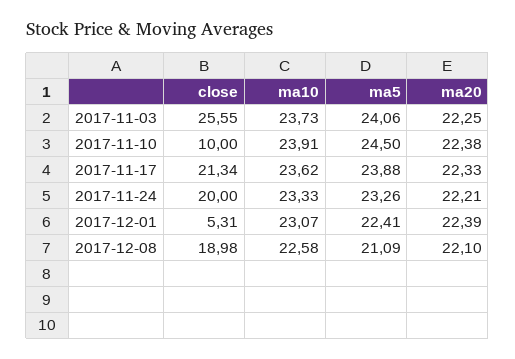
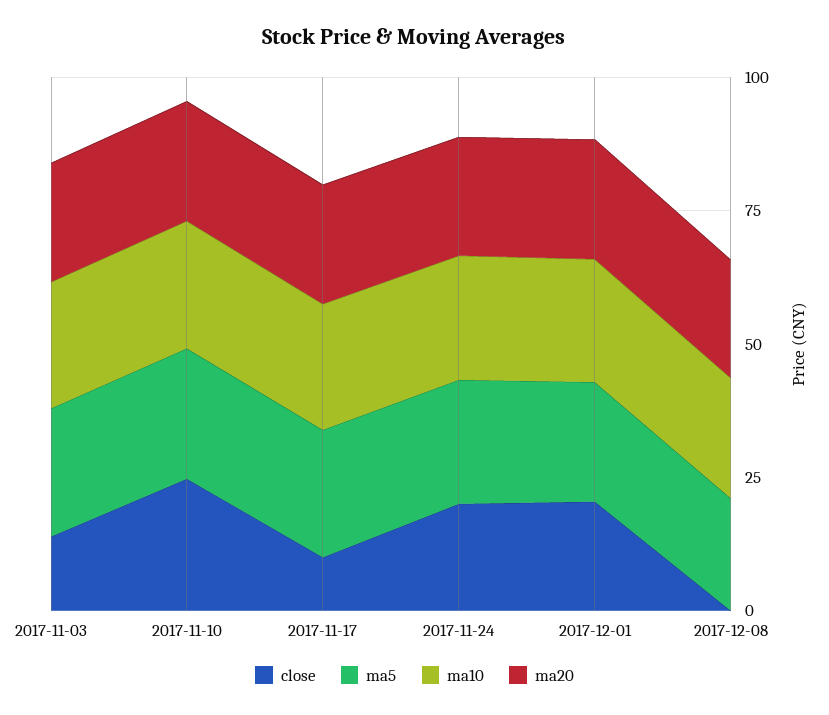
  {
    "close": {
-     "2017-11-03": 25.55,
+     "2017-11-03": 15,
-     "2017-11-10": 10,
+     "2017-11-10": 25,
-     "2017-11-17": 21.34,
+     "2017-11-17": 10,
      "2017-11-24": 20,
-     "2017-12-01": 5.31,
+     "2017-12-01": 20,
-     "2017-12-08": 18.98
+     "2017-12-08": 0
    },
    "ma10": {
      "2017-11-03": 23.73,
      "2017-11-10": 23.91,
      "2017-11-17": 23.62,
      "2017-11-24": 23.33,
      "2017-12-01": 23.07,
      "2017-12-08": 22.58
    },
    "ma5": {
      "2017-11-03": 24.06,
      "2017-11-10": 24.5,
      "2017-11-17": 23.88,
      "2017-11-24": 23.26,
      "2017-12-01": 22.41,
      "2017-12-08": 21.09
    },
    "ma20": {
      "2017-11-03": 22.25,
      "2017-11-10": 22.38,
      "2017-11-17": 22.33,
      "2017-11-24": 22.21,
      "2017-12-01": 22.39,
      "2017-12-08": 22.1
    }
  }

